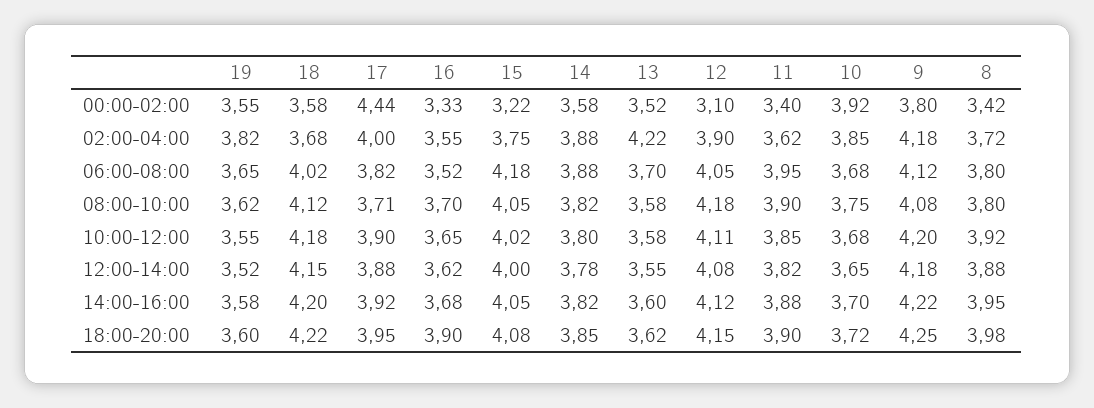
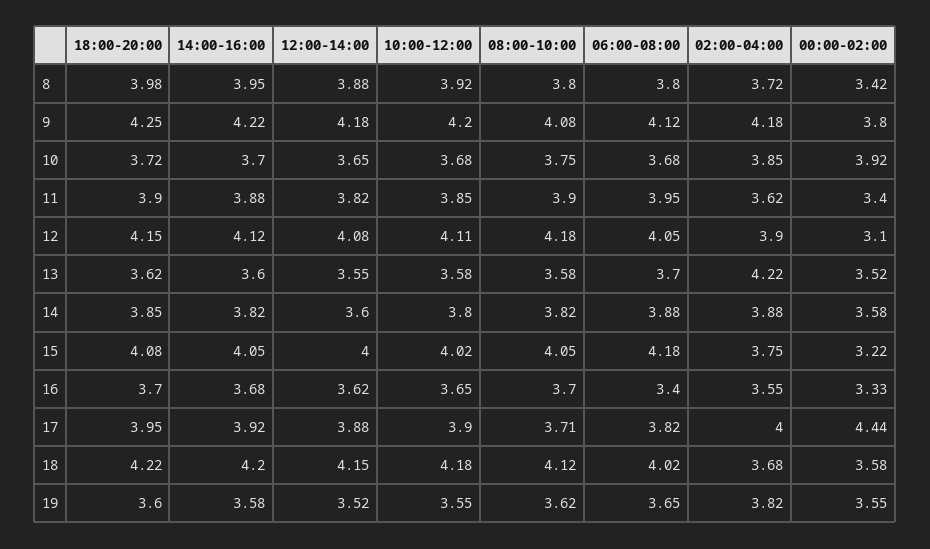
  {
    "19": {
      "00:00-02:00": 3.55,
      "02:00-04:00": 3.82,
      "06:00-08:00": 3.65,
      "08:00-10:00": 3.62,
      "10:00-12:00": 3.55,
      "12:00-14:00": 3.52,
      "14:00-16:00": 3.58,
      "18:00-20:00": 3.6
    },
    "18": {
      "00:00-02:00": 3.58,
      "02:00-04:00": 3.68,
      "06:00-08:00": 4.02,
      "08:00-10:00": 4.12,
      "10:00-12:00": 4.18,
      "12:00-14:00": 4.15,
      "14:00-16:00": 4.2,
      "18:00-20:00": 4.22
    },
    "17": {
      "00:00-02:00": 4.44,
      "02:00-04:00": 4,
      "06:00-08:00": 3.82,
      "08:00-10:00": 3.71,
      "10:00-12:00": 3.9,
      "12:00-14:00": 3.88,
      "14:00-16:00": 3.92,
      "18:00-20:00": 3.95
    },
    "16": {
      "00:00-02:00": 3.33,
      "02:00-04:00": 3.55,
-     "06:00-08:00": 3.52,
+     "06:00-08:00": 3.4,
      "08:00-10:00": 3.7,
      "10:00-12:00": 3.65,
      "12:00-14:00": 3.62,
      "14:00-16:00": 3.68,
-     "18:00-20:00": 3.9
+     "18:00-20:00": 3.7
    },
    "15": {
      "00:00-02:00": 3.22,
      "02:00-04:00": 3.75,
      "06:00-08:00": 4.18,
      "08:00-10:00": 4.05,
      "10:00-12:00": 4.02,
      "12:00-14:00": 4,
      "14:00-16:00": 4.05,
      "18:00-20:00": 4.08
    },
    "14": {
      "00:00-02:00": 3.58,
      "02:00-04:00": 3.88,
      "06:00-08:00": 3.88,
      "08:00-10:00": 3.82,
      "10:00-12:00": 3.8,
-     "12:00-14:00": 3.78,
+     "12:00-14:00": 3.6,
      "14:00-16:00": 3.82,
      "18:00-20:00": 3.85
    },
    "13": {
      "00:00-02:00": 3.52,
      "02:00-04:00": 4.22,
      "06:00-08:00": 3.7,
      "08:00-10:00": 3.58,
      "10:00-12:00": 3.58,
      "12:00-14:00": 3.55,
      "14:00-16:00": 3.6,
      "18:00-20:00": 3.62
    },
    "12": {
      "00:00-02:00": 3.1,
      "02:00-04:00": 3.9,
      "06:00-08:00": 4.05,
      "08:00-10:00": 4.18,
      "10:00-12:00": 4.11,
      "12:00-14:00": 4.08,
      "14:00-16:00": 4.12,
      "18:00-20:00": 4.15
    },
    "11": {
      "00:00-02:00": 3.4,
      "02:00-04:00": 3.62,
      "06:00-08:00": 3.95,
      "08:00-10:00": 3.9,
      "10:00-12:00": 3.85,
      "12:00-14:00": 3.82,
      "14:00-16:00": 3.88,
      "18:00-20:00": 3.9
    },
    "10": {
      "00:00-02:00": 3.92,
      "02:00-04:00": 3.85,
      "06:00-08:00": 3.68,
      "08:00-10:00": 3.75,
      "10:00-12:00": 3.68,
      "12:00-14:00": 3.65,
      "14:00-16:00": 3.7,
      "18:00-20:00": 3.72
    },
    "9": {
      "00:00-02:00": 3.8,
      "02:00-04:00": 4.18,
      "06:00-08:00": 4.12,
      "08:00-10:00": 4.08,
      "10:00-12:00": 4.2,
      "12:00-14:00": 4.18,
      "14:00-16:00": 4.22,
      "18:00-20:00": 4.25
    },
    "8": {
      "00:00-02:00": 3.42,
      "02:00-04:00": 3.72,
      "06:00-08:00": 3.8,
      "08:00-10:00": 3.8,
      "10:00-12:00": 3.92,
      "12:00-14:00": 3.88,
      "14:00-16:00": 3.95,
      "18:00-20:00": 3.98
    }
  }

